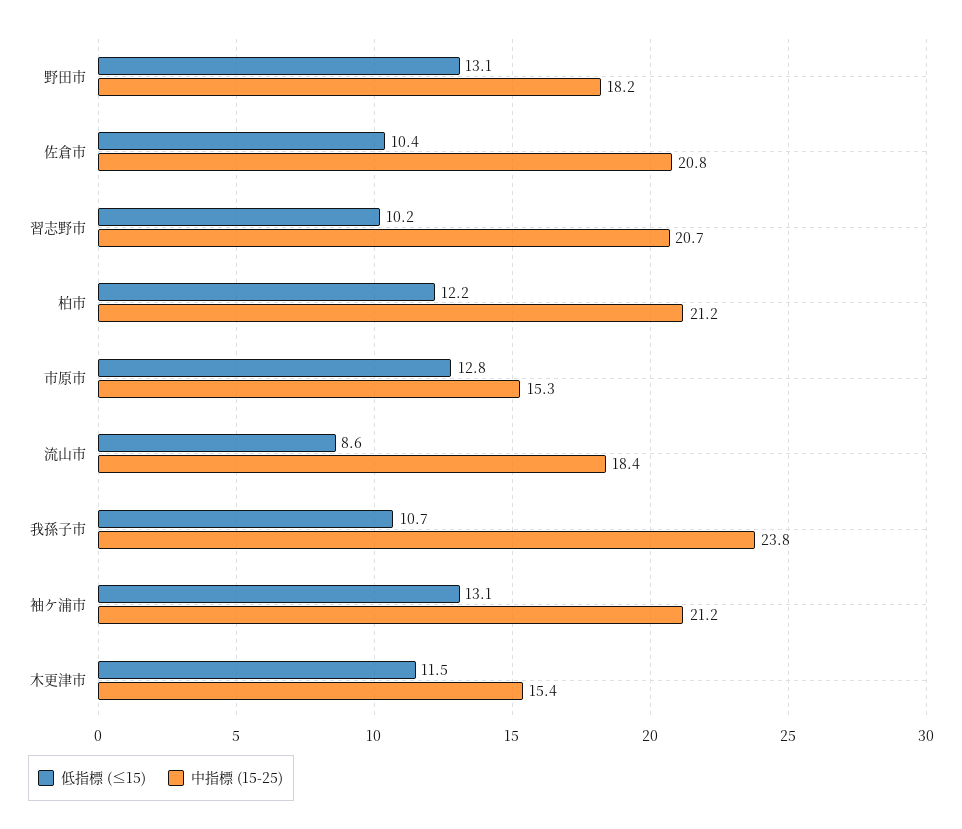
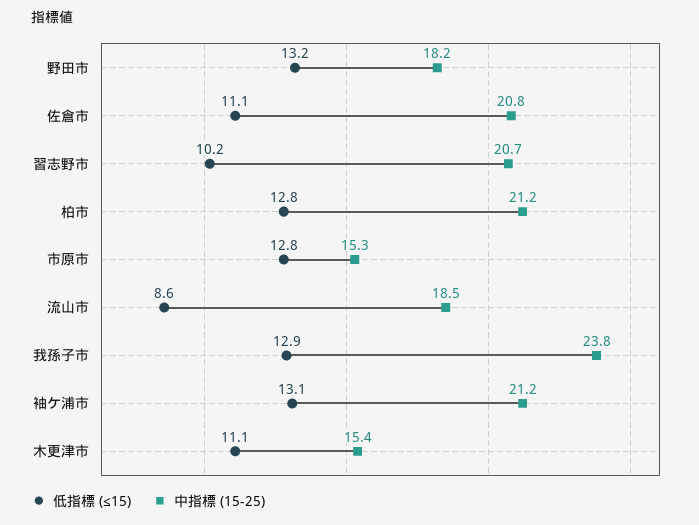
  {
    "低指標 (≤15)": {
-     "野田市": 13.1,
+     "野田市": 13.2,
-     "佐倉市": 10.4,
+     "佐倉市": 11.1,
      "習志野市": 10.2,
-     "柏市": 12.2,
+     "柏市": 12.8,
      "市原市": 12.8,
      "流山市": 8.6,
-     "我孫子市": 10.7,
+     "我孫子市": 12.9,
      "袖ケ浦市": 13.1,
-     "木更津市": 11.5
+     "木更津市": 11.1
    },
    "中指標 (15-25)": {
      "野田市": 18.2,
      "佐倉市": 20.8,
      "習志野市": 20.7,
      "柏市": 21.2,
      "市原市": 15.3,
-     "流山市": 18.4,
+     "流山市": 18.5,
      "我孫子市": 23.8,
      "袖ケ浦市": 21.2,
      "木更津市": 15.4
    }
  }

